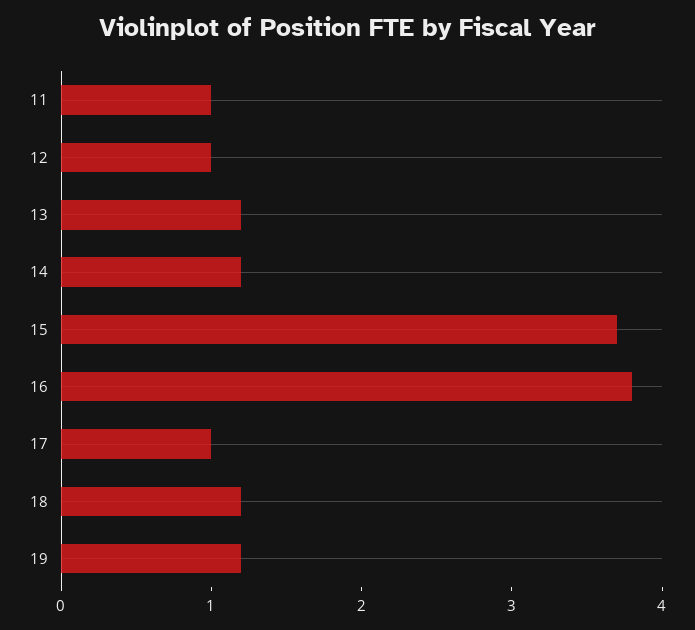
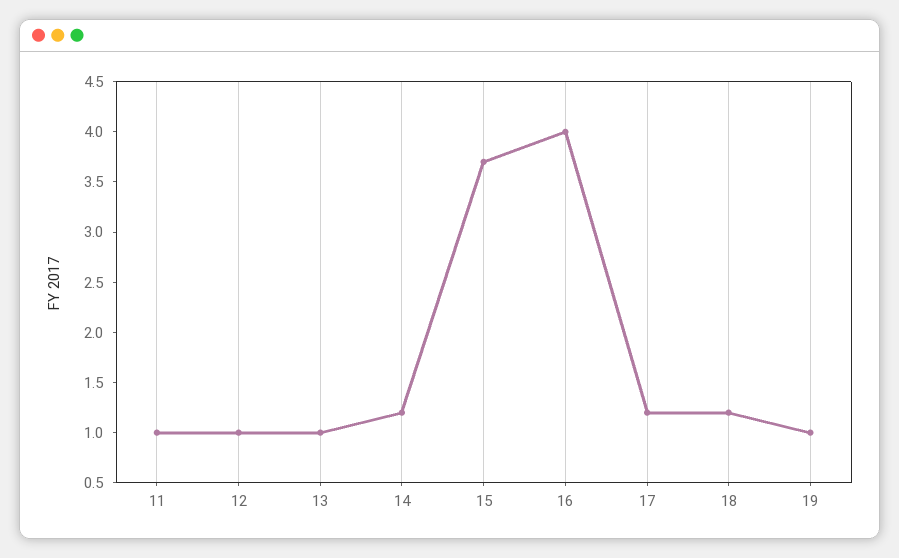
  {
    "11": 1,
    "12": 1,
-   "13": 1.2,
+   "13": 1,
    "14": 1.2,
    "15": 3.7,
-   "16": 3.8,
+   "16": 4,
-   "17": 1,
+   "17": 1.2,
    "18": 1.2,
-   "19": 1.2
+   "19": 1
  }

